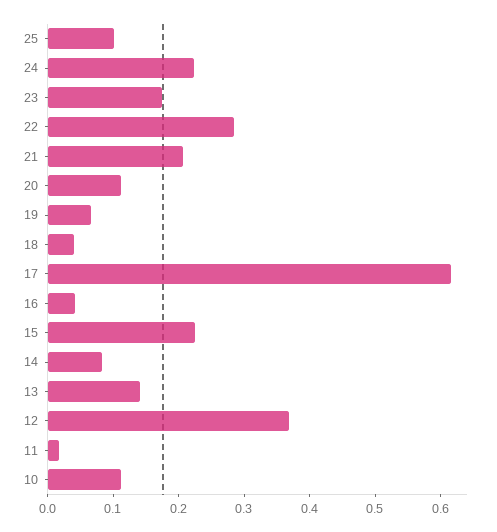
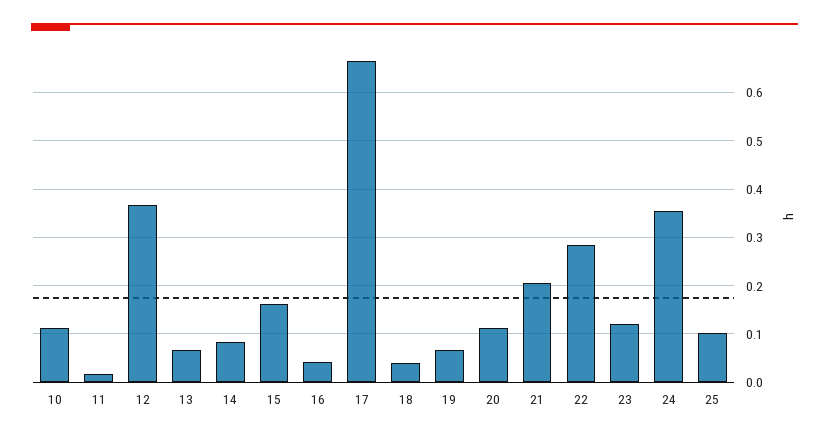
  {
    "25": 0.1,
-   "24": 0.22,
+   "24": 0.36,
-   "23": 0.18,
+   "23": 0.12,
    "22": 0.28,
    "21": 0.2,
    "20": 0.12,
    "19": 0.06,
    "18": 0.04,
-   "17": 0.62,
+   "17": 0.66,
    "16": 0.04,
-   "15": 0.22,
+   "15": 0.16,
    "14": 0.08,
-   "13": 0.14,
+   "13": 0.06,
    "12": 0.36,
    "11": 0.02,
    "10": 0.12
  }

